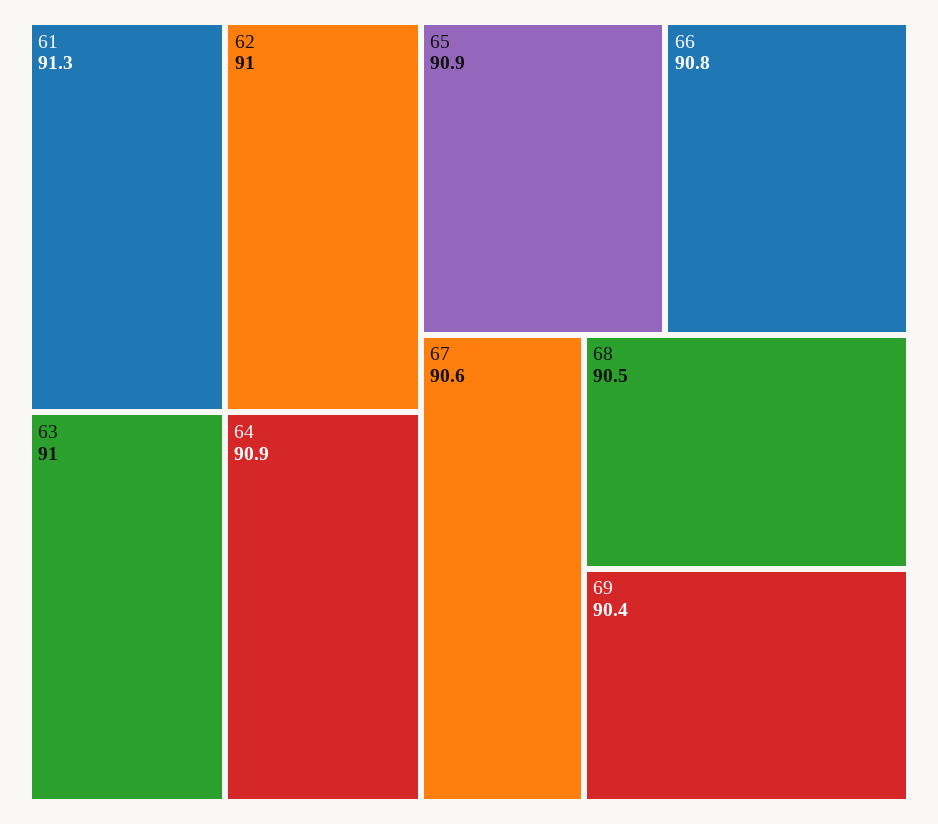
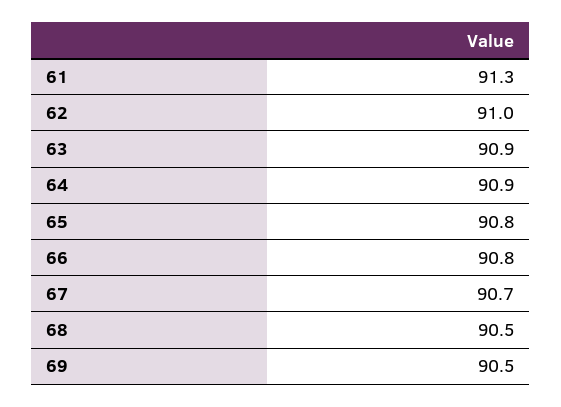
  {
    "61": 91.3,
    "62": 91,
-   "63": 91,
+   "63": 90.9,
    "64": 90.9,
-   "65": 90.9,
+   "65": 90.8,
    "66": 90.8,
-   "67": 90.6,
+   "67": 90.7,
    "68": 90.5,
-   "69": 90.4
+   "69": 90.5
  }

